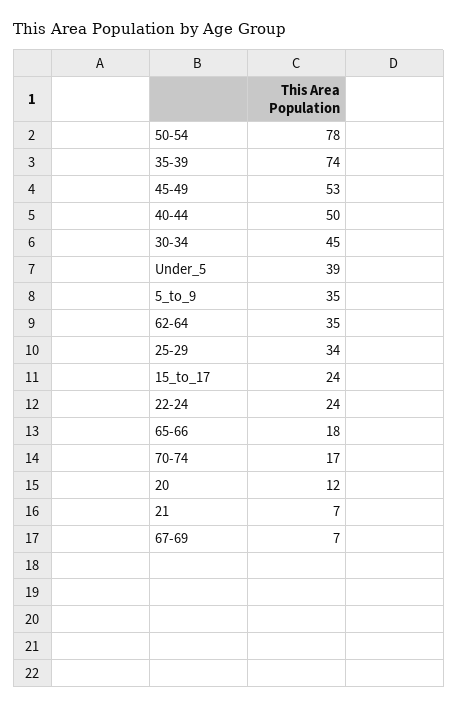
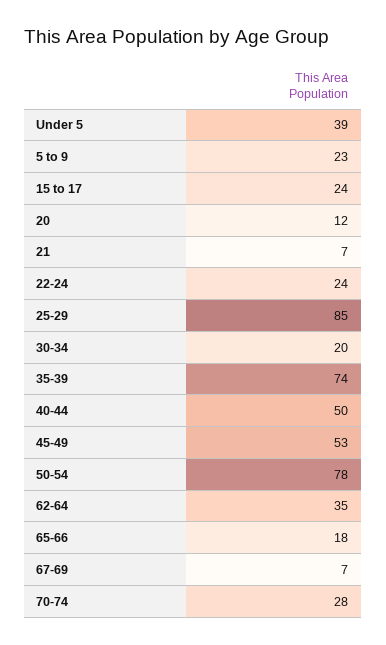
  {
    "50-54": 78,
    "35-39": 74,
    "45-49": 53,
    "40-44": 50,
-   "30-34": 45,
+   "30-34": 20,
    "Under_5": 39,
-   "5_to_9": 35,
+   "5_to_9": 23,
    "62-64": 35,
-   "25-29": 34,
+   "25-29": 85,
    "15_to_17": 24,
    "22-24": 24,
    "65-66": 18,
-   "70-74": 17,
+   "70-74": 28,
    "20": 12,
    "21": 7,
    "67-69": 7
  }

